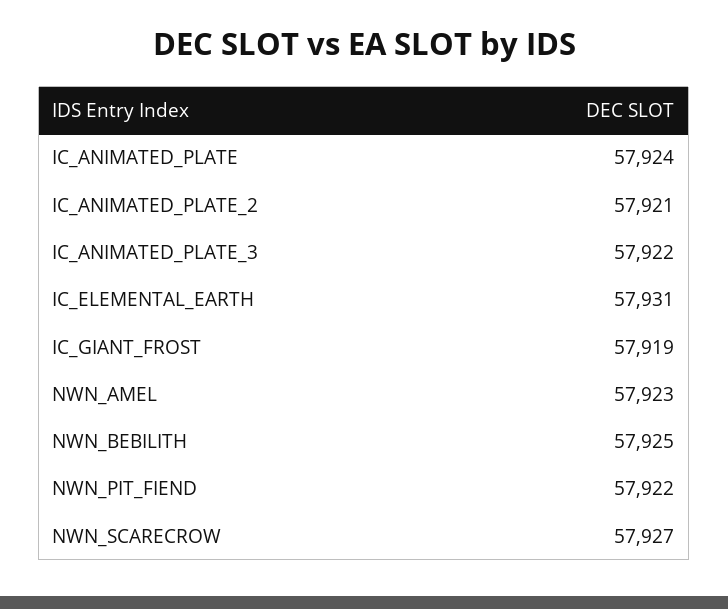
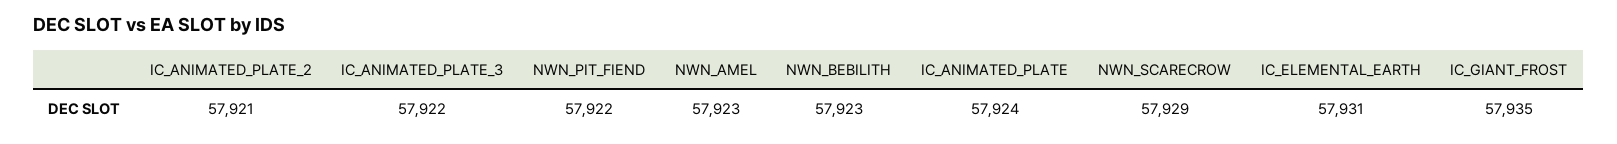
  {
    "IC_ANIMATED_PLATE": 57924,
    "IC_ANIMATED_PLATE_2": 57921,
    "IC_ANIMATED_PLATE_3": 57922,
    "IC_ELEMENTAL_EARTH": 57931,
-   "IC_GIANT_FROST": 57919,
+   "IC_GIANT_FROST": 57935,
    "NWN_AMEL": 57923,
-   "NWN_BEBILITH": 57925,
+   "NWN_BEBILITH": 57923,
    "NWN_PIT_FIEND": 57922,
-   "NWN_SCARECROW": 57927
+   "NWN_SCARECROW": 57929
  }

